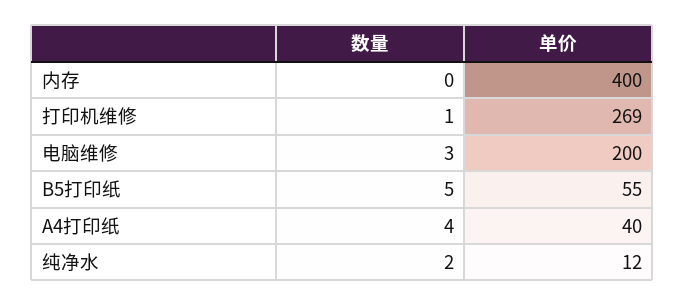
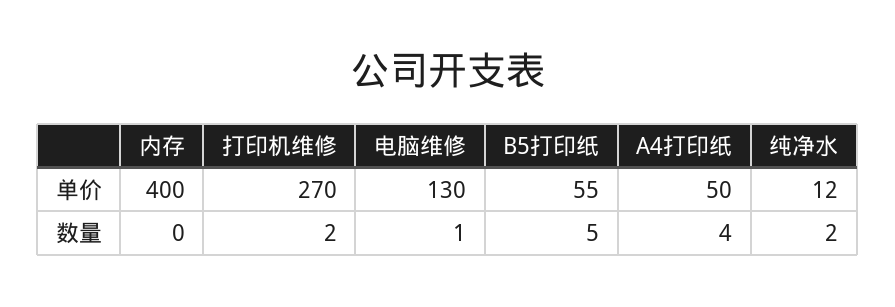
  {
    "数量": {
      "内存": 0,
-     "打印机维修": 1,
+     "打印机维修": 2,
-     "电脑维修": 3,
+     "电脑维修": 1,
      "B5打印纸": 5,
      "A4打印纸": 4,
      "纯净水": 2
    },
    "单价": {
      "内存": 400,
-     "打印机维修": 269,
+     "打印机维修": 270,
-     "电脑维修": 200,
+     "电脑维修": 130,
      "B5打印纸": 55,
-     "A4打印纸": 40,
+     "A4打印纸": 50,
      "纯净水": 12
    }
  }

